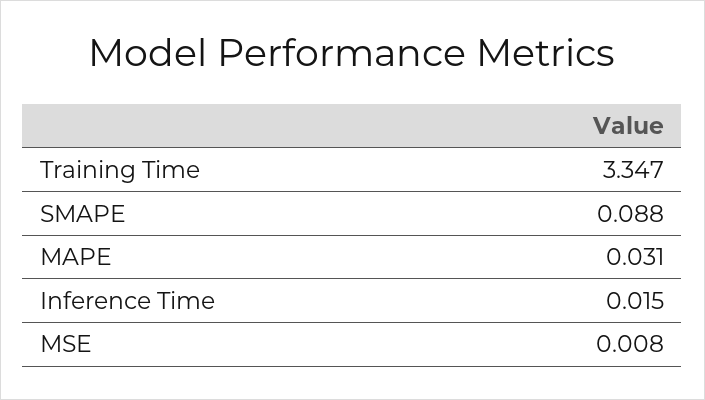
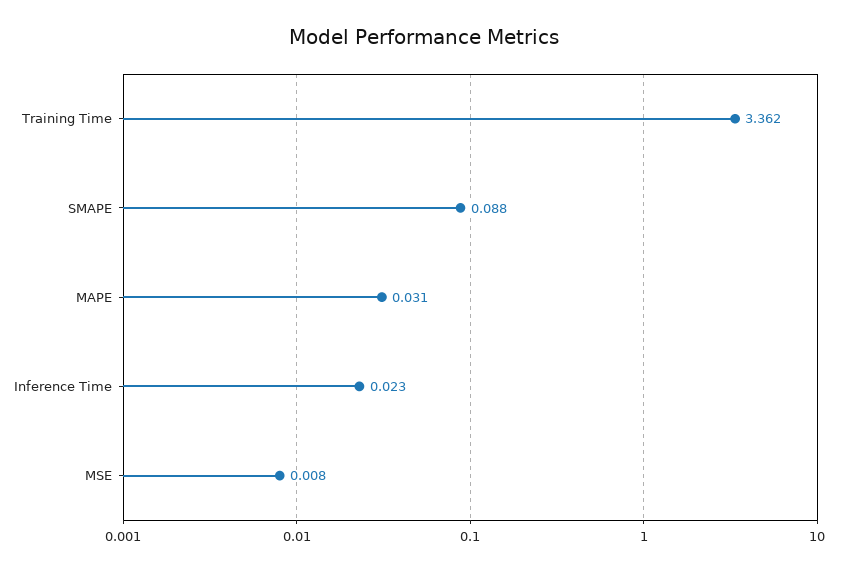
  {
-   "Training Time": 3.347,
+   "Training Time": 3.362,
    "SMAPE": 0.088,
    "MAPE": 0.031,
-   "Inference Time": 0.015,
+   "Inference Time": 0.023,
    "MSE": 0.008
  }

